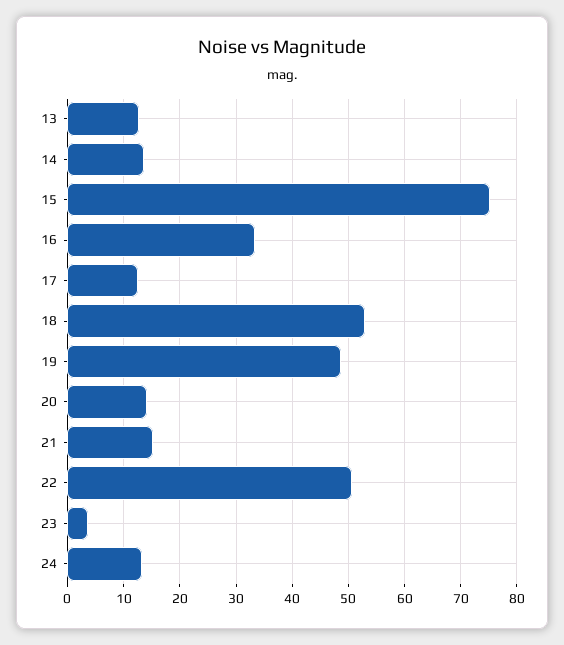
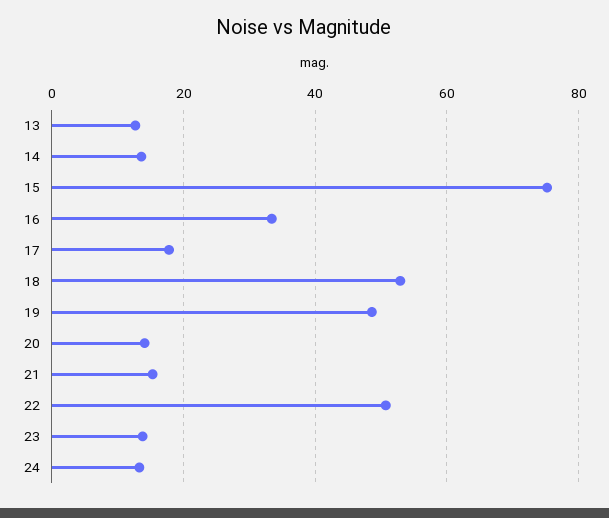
  {
    "13": 12,
    "14": 14,
    "15": 76,
    "16": 34,
-   "17": 12,
+   "17": 18,
    "18": 52,
    "19": 48,
    "20": 14,
    "21": 16,
    "22": 50,
-   "23": 4,
+   "23": 14,
    "24": 14
  }

